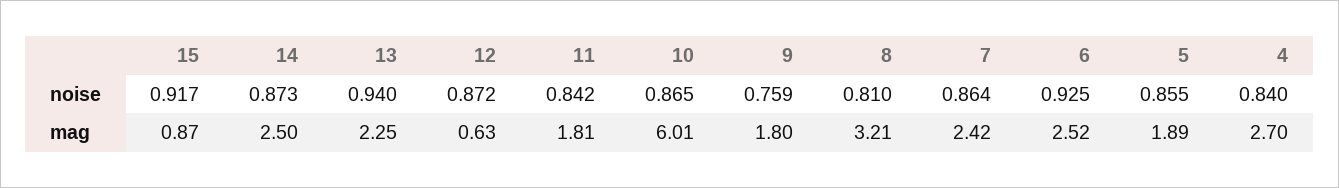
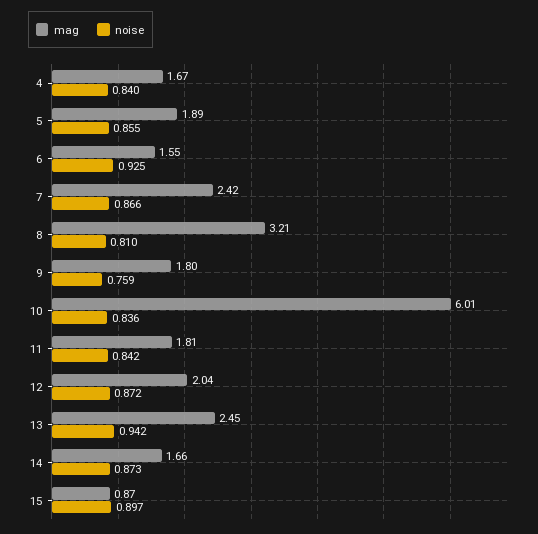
  {
    "noise": {
-     "15": 0.917,
+     "15": 0.897,
      "14": 0.873,
-     "13": 0.94,
+     "13": 0.942,
      "12": 0.872,
      "11": 0.842,
-     "10": 0.865,
+     "10": 0.836,
      "9": 0.759,
      "8": 0.81,
-     "7": 0.864,
+     "7": 0.866,
      "6": 0.925,
      "5": 0.855,
      "4": 0.84
    },
    "mag": {
      "15": 0.87,
-     "14": 2.5,
+     "14": 1.66,
-     "13": 2.25,
+     "13": 2.45,
-     "12": 0.63,
+     "12": 2.04,
      "11": 1.81,
      "10": 6.01,
      "9": 1.8,
      "8": 3.21,
      "7": 2.42,
-     "6": 2.52,
+     "6": 1.55,
      "5": 1.89,
-     "4": 2.7
+     "4": 1.67
    }
  }

